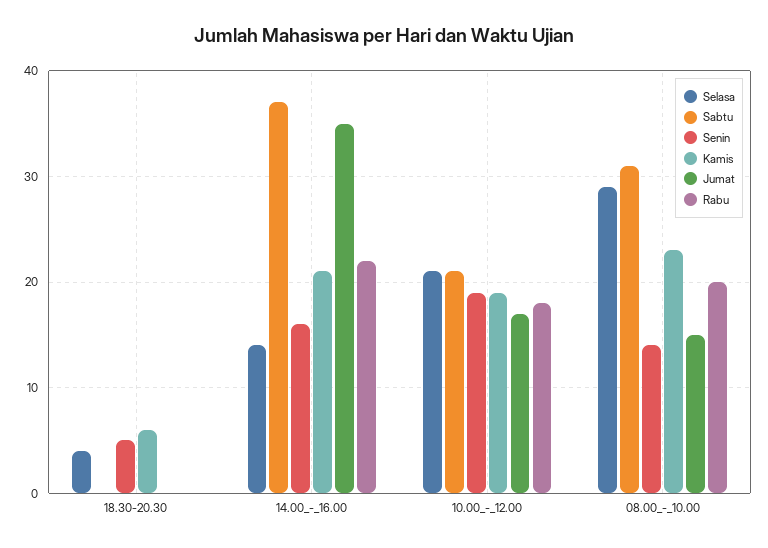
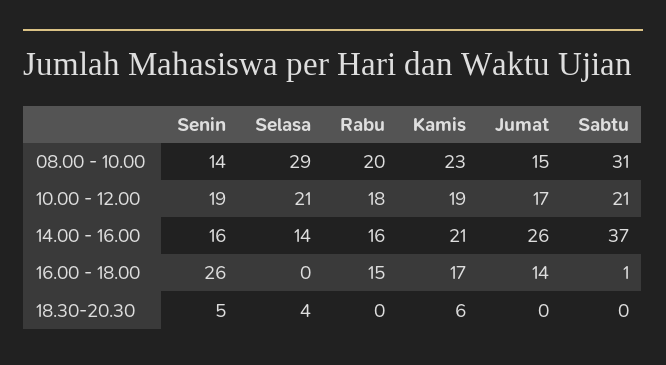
  {
    "Selasa": {
      "18.30-20.30": 4,
      "14.00_-_16.00": 14,
      "10.00_-_12.00": 21,
-     "08.00_-_10.00": 29
+     "08.00_-_10.00": 29,
+     "16.00 - 18.00": 0
    },
    "Sabtu": {
      "18.30-20.30": 0,
      "14.00_-_16.00": 37,
      "10.00_-_12.00": 21,
-     "08.00_-_10.00": 31
+     "08.00_-_10.00": 31,
+     "16.00 - 18.00": 1
    },
    "Senin": {
      "18.30-20.30": 5,
      "14.00_-_16.00": 16,
      "10.00_-_12.00": 19,
-     "08.00_-_10.00": 14
+     "08.00_-_10.00": 14,
+     "16.00 - 18.00": 26
    },
    "Kamis": {
      "18.30-20.30": 6,
      "14.00_-_16.00": 21,
      "10.00_-_12.00": 19,
-     "08.00_-_10.00": 23
+     "08.00_-_10.00": 23,
+     "16.00 - 18.00": 17
    },
    "Jumat": {
      "18.30-20.30": 0,
-     "14.00_-_16.00": 35,
+     "14.00_-_16.00": 26,
      "10.00_-_12.00": 17,
-     "08.00_-_10.00": 15
+     "08.00_-_10.00": 15,
+     "16.00 - 18.00": 14
    },
    "Rabu": {
      "18.30-20.30": 0,
-     "14.00_-_16.00": 22,
+     "14.00_-_16.00": 16,
      "10.00_-_12.00": 18,
-     "08.00_-_10.00": 20
+     "08.00_-_10.00": 20,
+     "16.00 - 18.00": 15
    }
  }

